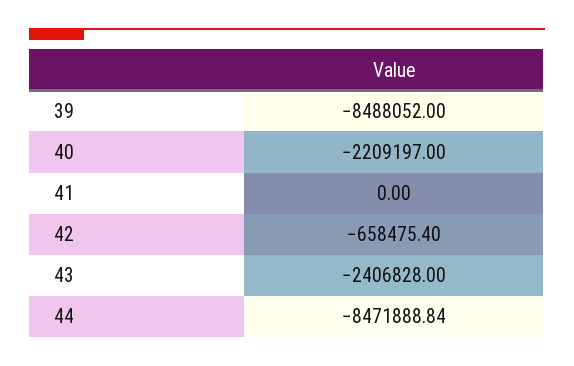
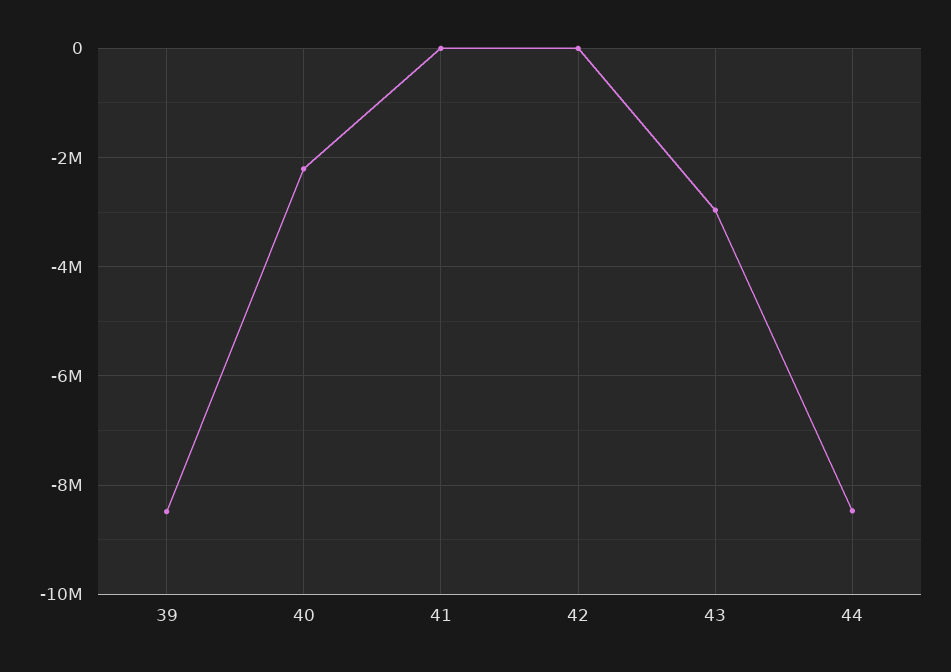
  {
    "39": -8488052,
    "40": -2209197,
    "41": 0,
-   "42": -658475.4,
+   "42": 0,
-   "43": -2406828,
+   "43": -3000000,
    "44": -8471888.84
  }

